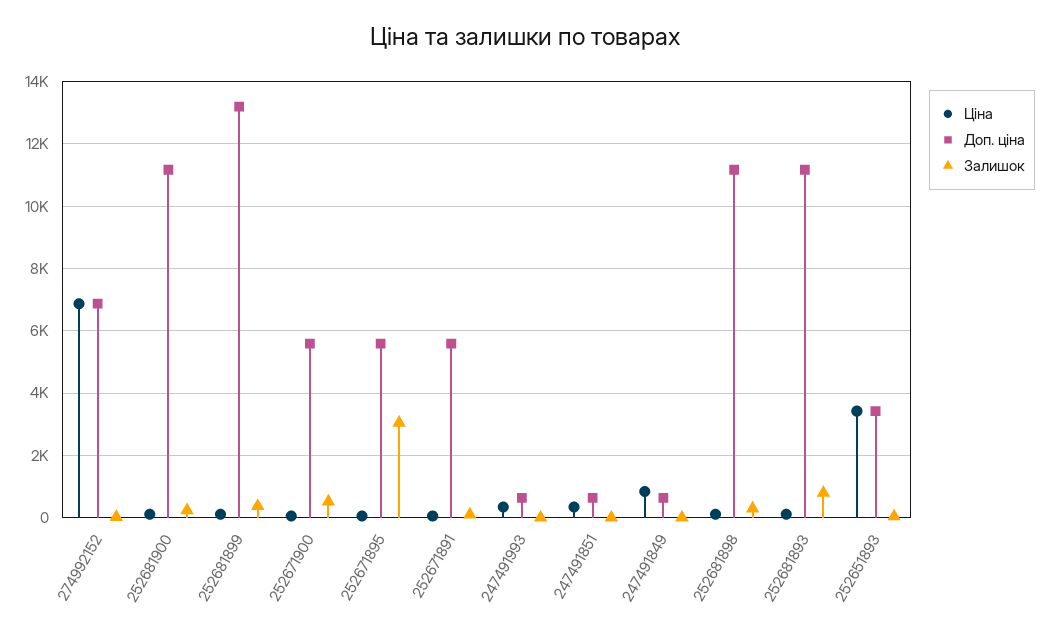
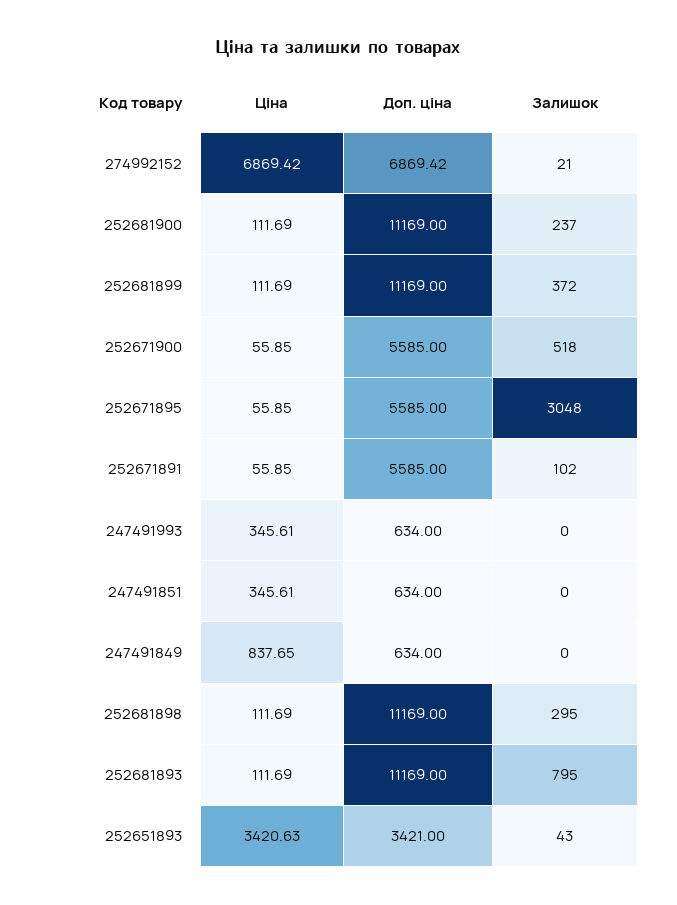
  {
    "Ціна": {
      "274992152": 6869.42,
      "252681900": 111.69,
      "252681899": 111.69,
      "252671900": 55.85,
      "252671895": 55.85,
      "252671891": 55.85,
      "247491993": 345.61,
      "247491851": 345.61,
      "247491849": 837.65,
      "252681898": 111.69,
      "252681893": 111.69,
      "252651893": 3420.63
    },
    "Доп. ціна": {
      "274992152": 6869.42,
      "252681900": 11169,
-     "252681899": 13200,
+     "252681899": 11169,
      "252671900": 5585,
      "252671895": 5585,
      "252671891": 5585,
      "247491993": 634,
      "247491851": 634,
      "247491849": 634,
      "252681898": 11169,
      "252681893": 11169,
      "252651893": 3421
    },
    "Залишок": {
      "274992152": 21,
      "252681900": 237,
      "252681899": 372,
      "252671900": 518,
      "252671895": 3048,
      "252671891": 102,
      "247491993": 0,
      "247491851": 0,
      "247491849": 0,
      "252681898": 295,
      "252681893": 795,
      "252651893": 43
    }
  }

